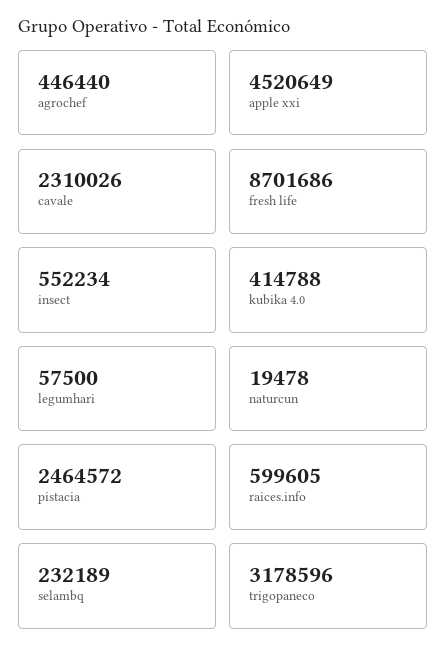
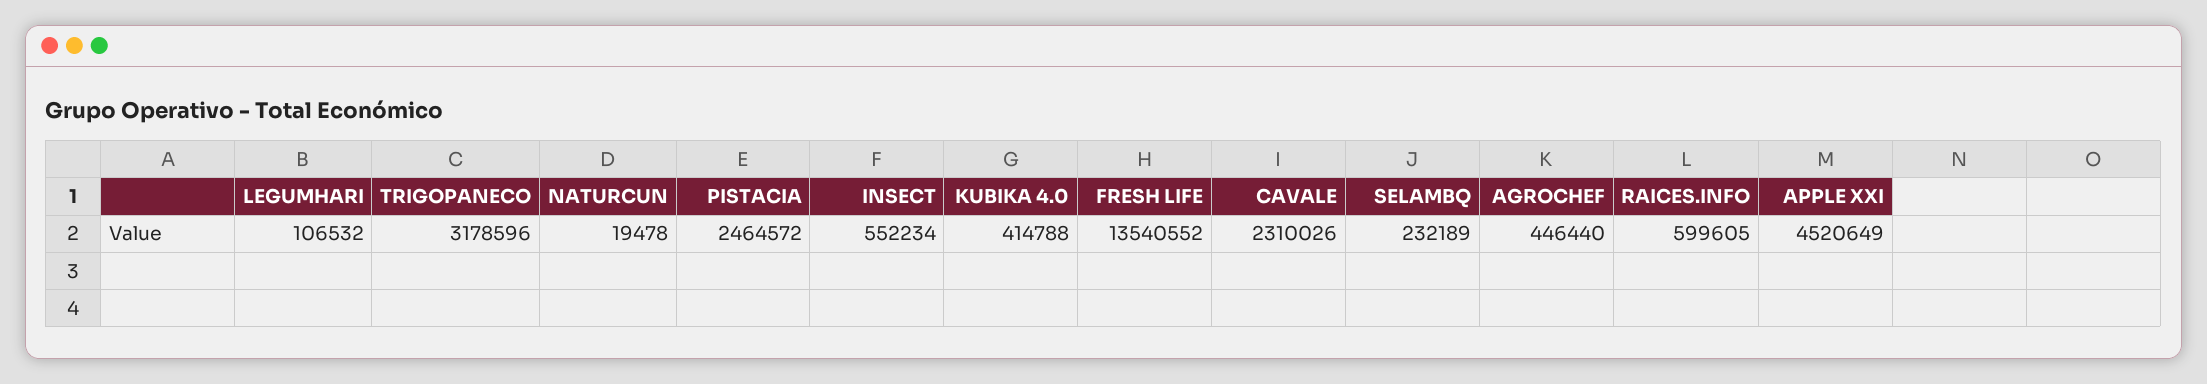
  {
    "agrochef": 446440,
    "apple xxi": 4520649,
    "cavale": 2310026,
-   "fresh life": 8701686,
+   "fresh life": 13540552,
    "insect": 552234,
    "kubika 4.0": 414788,
-   "legumhari": 57500,
+   "legumhari": 106532,
    "naturcun": 19478,
    "pistacia": 2464572,
    "raices.info": 599605,
    "selambq": 232189,
    "trigopaneco": 3178596
  }

